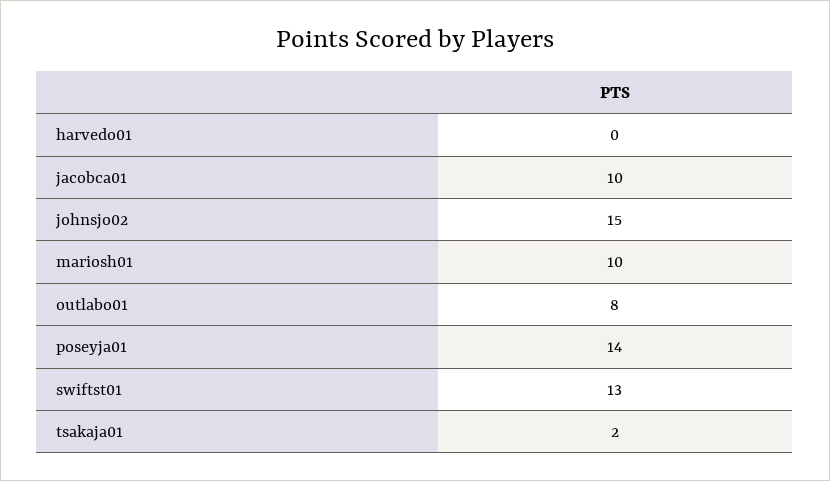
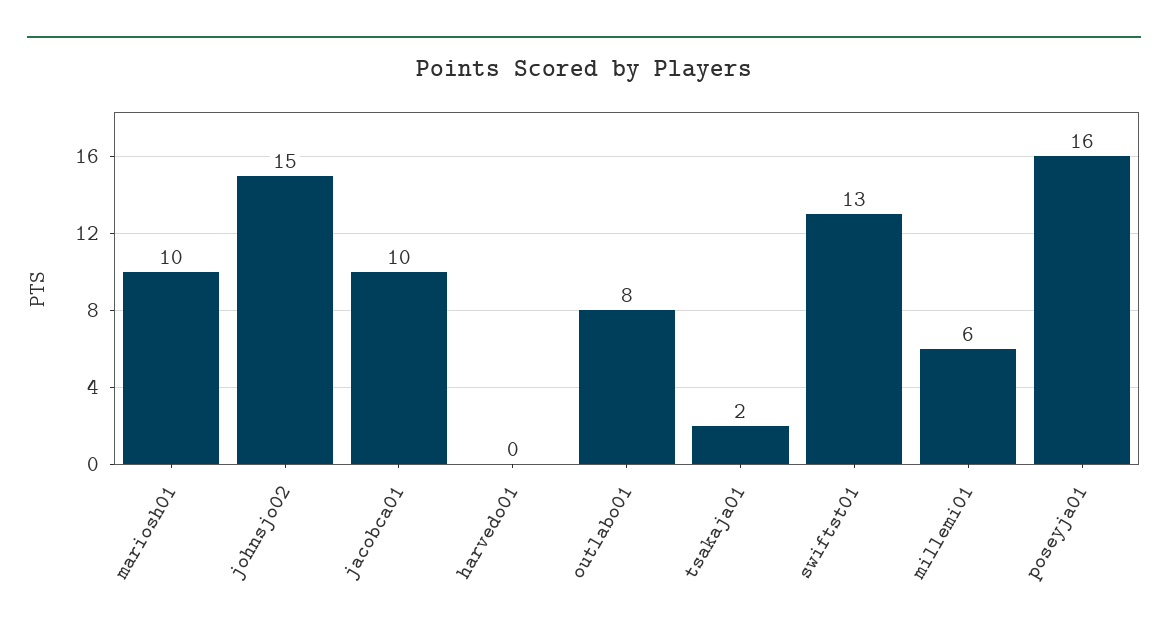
  {
    "harvedo01": 0,
    "jacobca01": 10,
    "johnsjo02": 15,
    "mariosh01": 10,
    "outlabo01": 8,
-   "poseyja01": 14,
+   "poseyja01": 16,
    "swiftst01": 13,
-   "tsakaja01": 2
+   "tsakaja01": 2,
+   "millemi01": 6
  }

